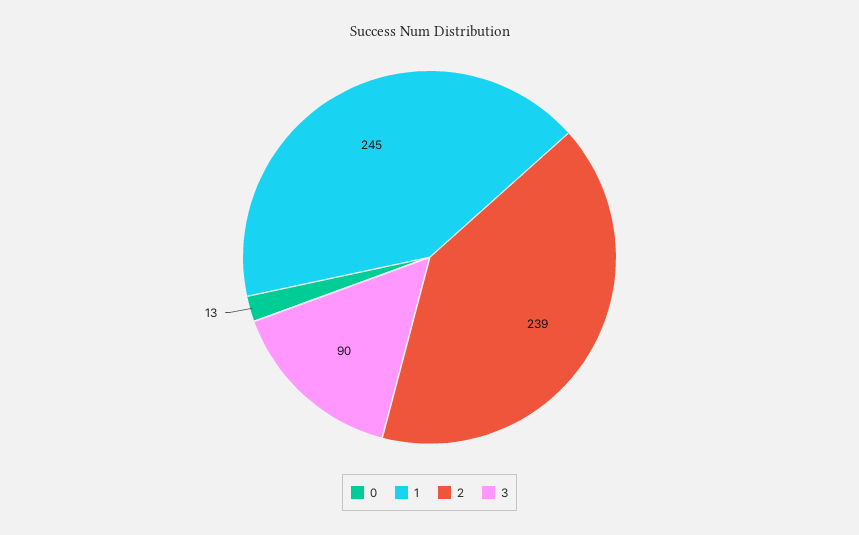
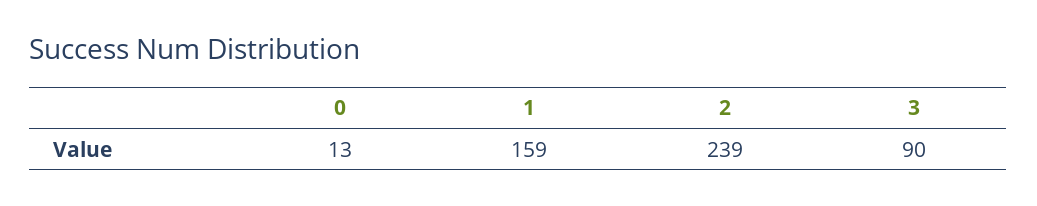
  {
    "0": 13,
-   "1": 245,
+   "1": 159,
    "2": 239,
    "3": 90
  }

